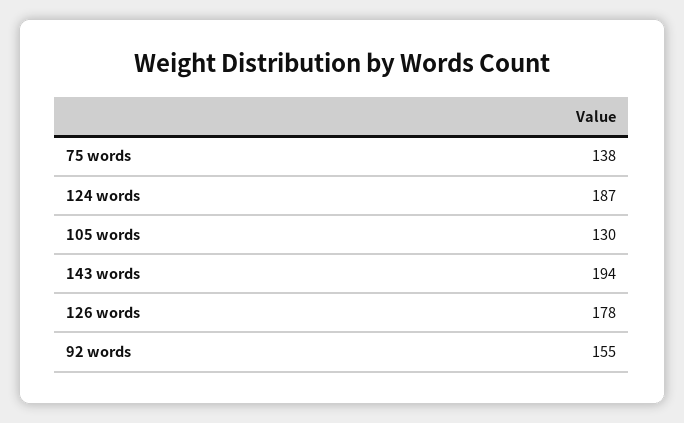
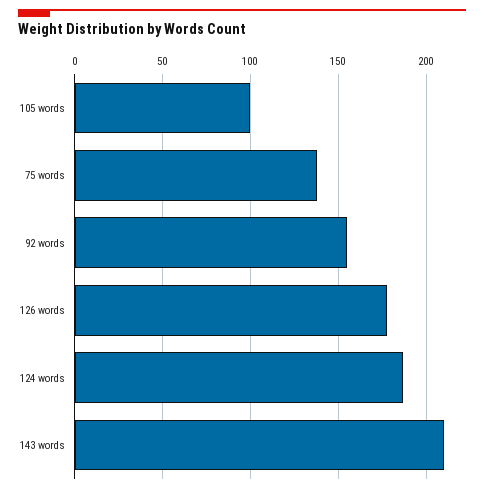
  {
    "75 words": 138,
    "124 words": 187,
-   "105 words": 130,
+   "105 words": 100,
-   "143 words": 194,
+   "143 words": 210,
    "126 words": 178,
    "92 words": 155
  }

